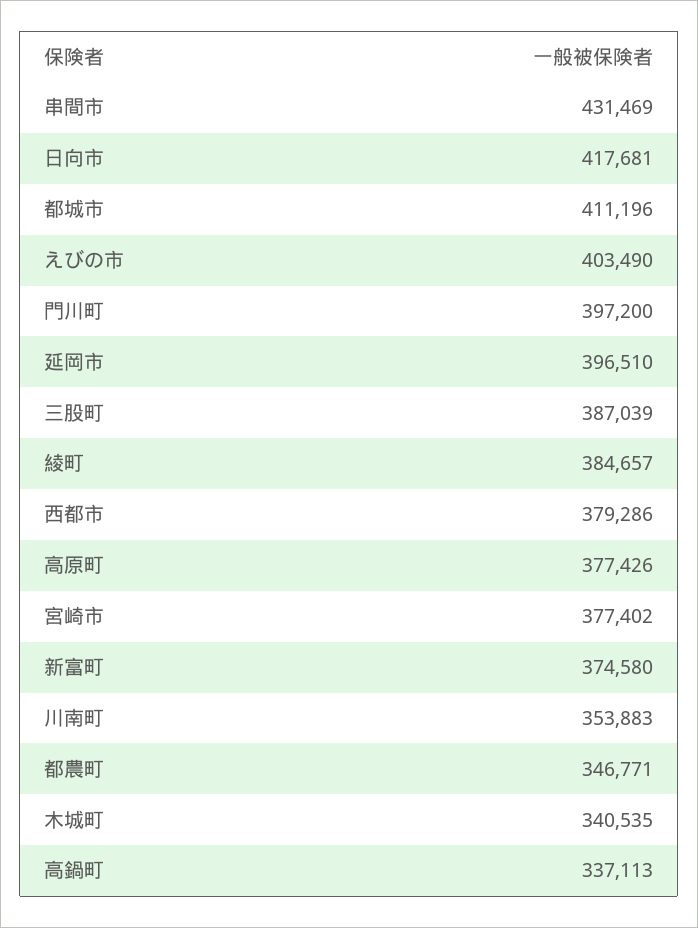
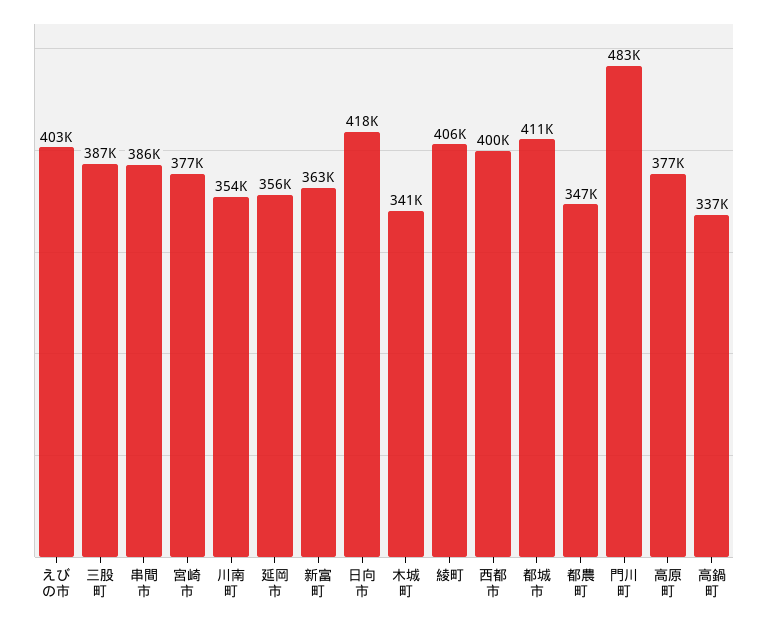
  {
-   "串間市": 431469,
+   "串間市": 386000,
    "日向市": 417681,
    "都城市": 411196,
    "えびの市": 403490,
-   "門川町": 397200,
+   "門川町": 483000,
-   "延岡市": 396510,
+   "延岡市": 356000,
    "三股町": 387039,
-   "綾町": 384657,
+   "綾町": 406000,
-   "西都市": 379286,
+   "西都市": 400000,
    "高原町": 377426,
    "宮崎市": 377402,
-   "新富町": 374580,
+   "新富町": 363000,
    "川南町": 353883,
    "都農町": 346771,
    "木城町": 340535,
    "高鍋町": 337113
  }

